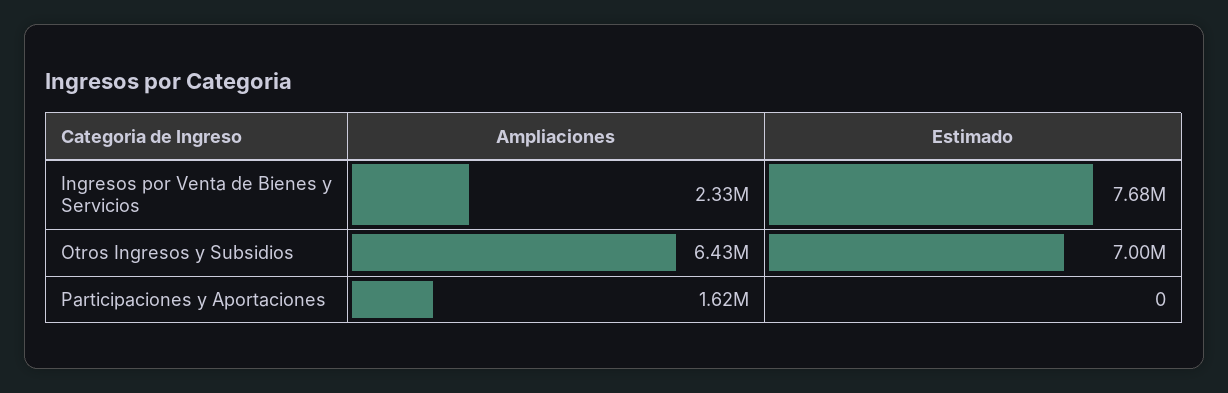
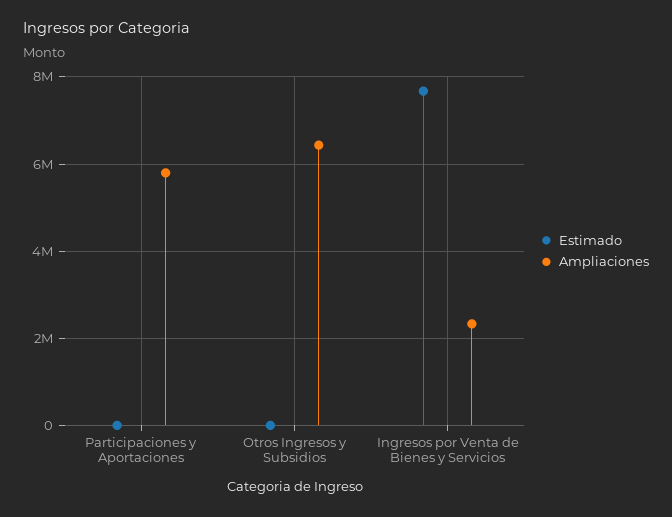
  {
    "Ampliaciones": {
      "Ingresos por Venta de Bienes y Servicios": 2330000,
      "Otros Ingresos y Subsidios": 6430000,
-     "Participaciones y Aportaciones": 1620000
+     "Participaciones y Aportaciones": 5800000
    },
    "Estimado": {
      "Ingresos por Venta de Bienes y Servicios": 7680000,
-     "Otros Ingresos y Subsidios": 7000000,
+     "Otros Ingresos y Subsidios": 0,
      "Participaciones y Aportaciones": 0
    }
  }

